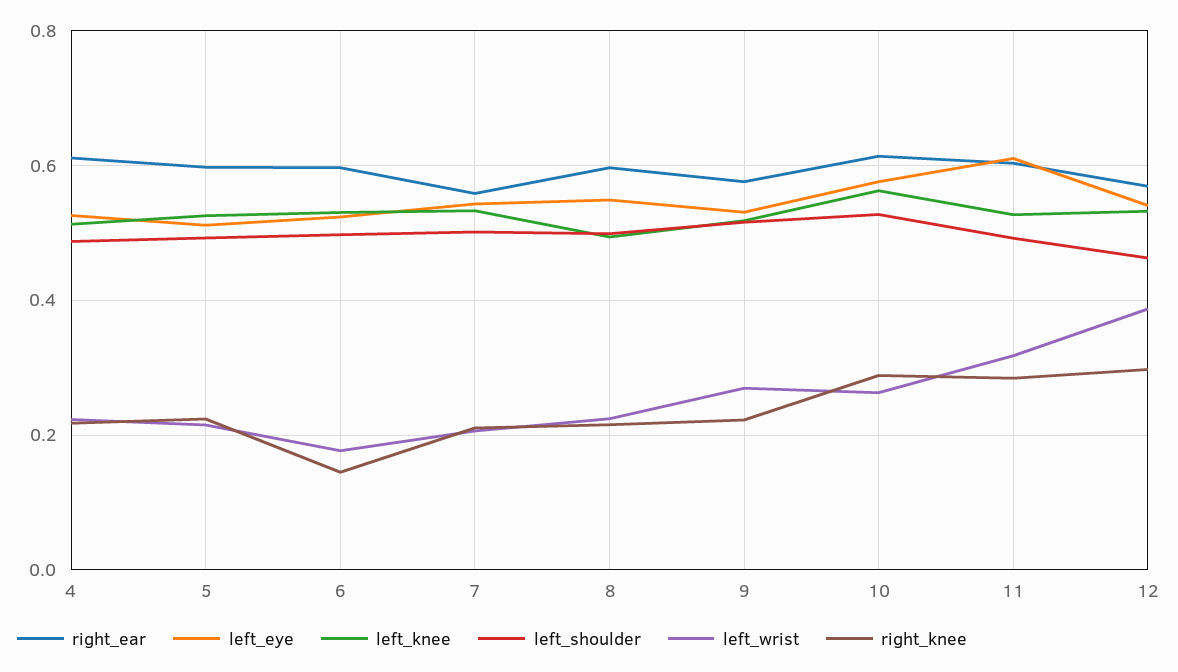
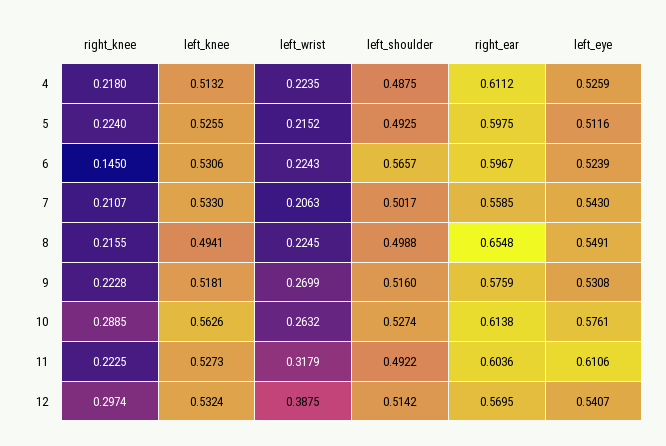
  {
    "right_ear": {
      "4": 0.6112,
      "5": 0.5975,
      "6": 0.5967,
      "7": 0.5585,
-     "8": 0.6,
+     "8": 0.6548,
      "9": 0.5759,
      "10": 0.6138,
      "11": 0.6036,
      "12": 0.5695
    },
    "left_eye": {
      "4": 0.5259,
      "5": 0.5116,
      "6": 0.5239,
      "7": 0.543,
      "8": 0.5491,
      "9": 0.5308,
      "10": 0.5761,
      "11": 0.6106,
      "12": 0.5407
    },
    "left_knee": {
      "4": 0.5132,
      "5": 0.5255,
      "6": 0.5306,
      "7": 0.533,
      "8": 0.4941,
      "9": 0.5181,
      "10": 0.5626,
      "11": 0.5273,
      "12": 0.5324
    },
    "left_shoulder": {
      "4": 0.4875,
      "5": 0.4925,
-     "6": 0.5,
+     "6": 0.5657,
      "7": 0.5017,
      "8": 0.4988,
      "9": 0.516,
      "10": 0.5274,
      "11": 0.4922,
-     "12": 0.46
+     "12": 0.5142
    },
    "left_wrist": {
      "4": 0.2235,
      "5": 0.2152,
-     "6": 0.18,
+     "6": 0.2243,
      "7": 0.2063,
      "8": 0.2245,
      "9": 0.2699,
      "10": 0.2632,
      "11": 0.3179,
      "12": 0.3875
    },
    "right_knee": {
      "4": 0.218,
      "5": 0.224,
      "6": 0.145,
      "7": 0.2107,
      "8": 0.2155,
      "9": 0.2228,
      "10": 0.2885,
-     "11": 0.28,
+     "11": 0.2225,
      "12": 0.2974
    }
  }

